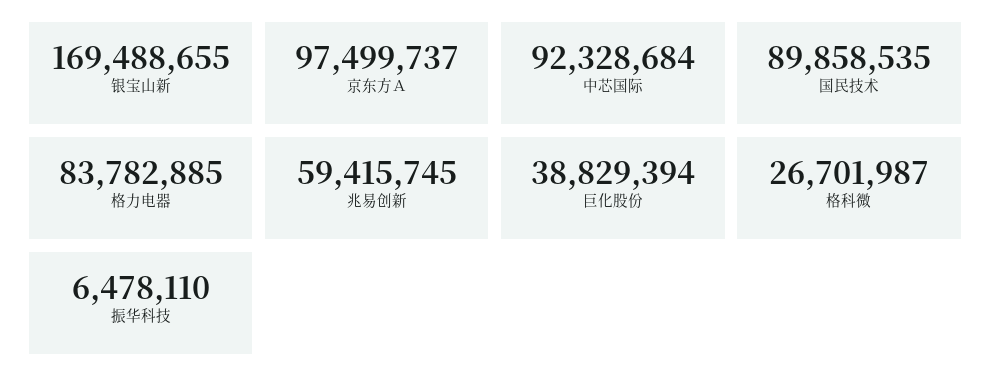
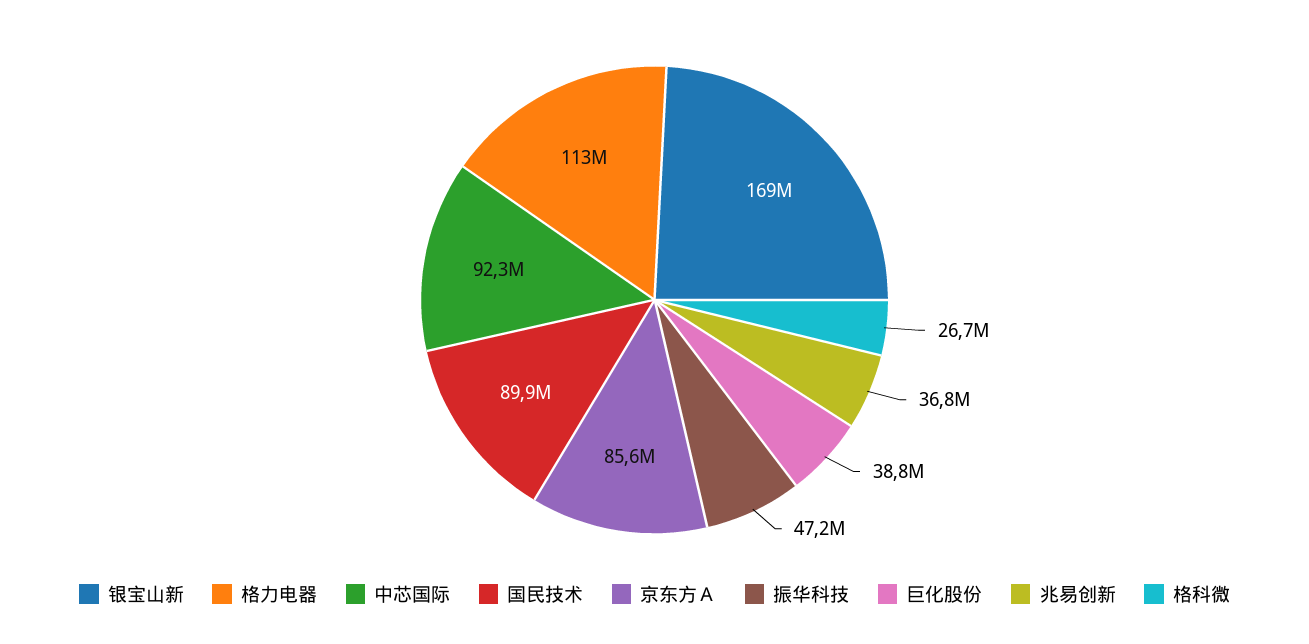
  {
    "银宝山新": 169488655,
-   "京东方Ａ": 97499737,
+   "京东方Ａ": 85600000,
    "中芯国际": 92328684,
    "国民技术": 89858535,
-   "格力电器": 83782885,
+   "格力电器": 113000000,
-   "兆易创新": 59415745,
+   "兆易创新": 36800000,
    "巨化股份": 38829394,
    "格科微": 26701987,
-   "振华科技": 6478110
+   "振华科技": 47200000
  }

